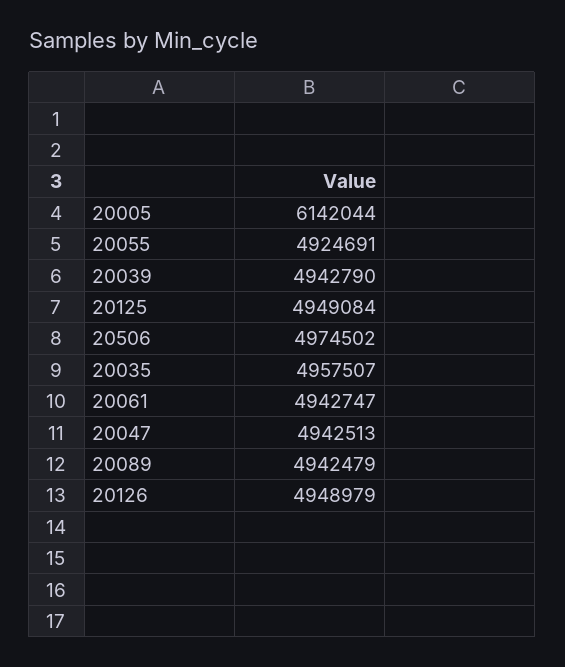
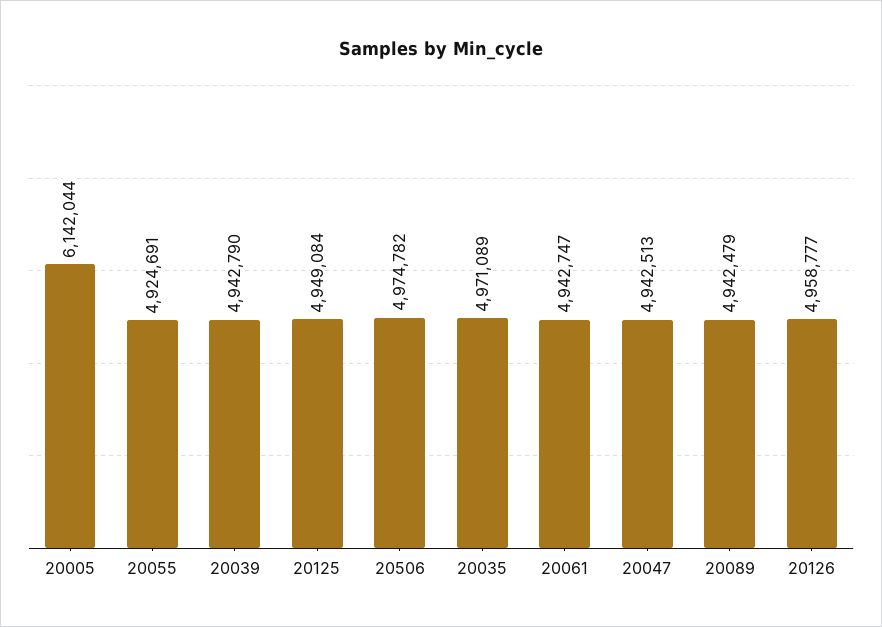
  {
    "20005": 6142044,
    "20055": 4924691,
    "20039": 4942790,
    "20125": 4949084,
-   "20506": 4974502,
+   "20506": 4974782,
-   "20035": 4957507,
+   "20035": 4971089,
    "20061": 4942747,
    "20047": 4942513,
    "20089": 4942479,
-   "20126": 4948979
+   "20126": 4958777
  }

